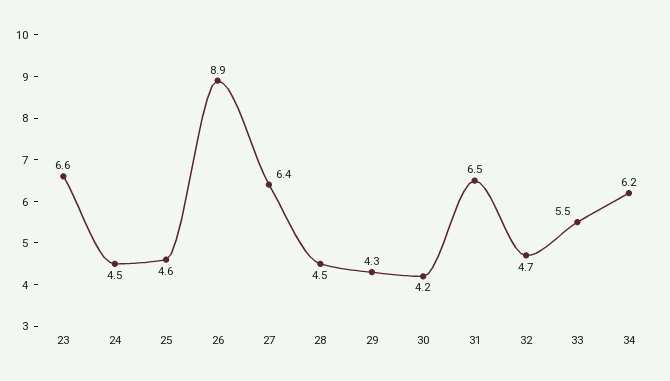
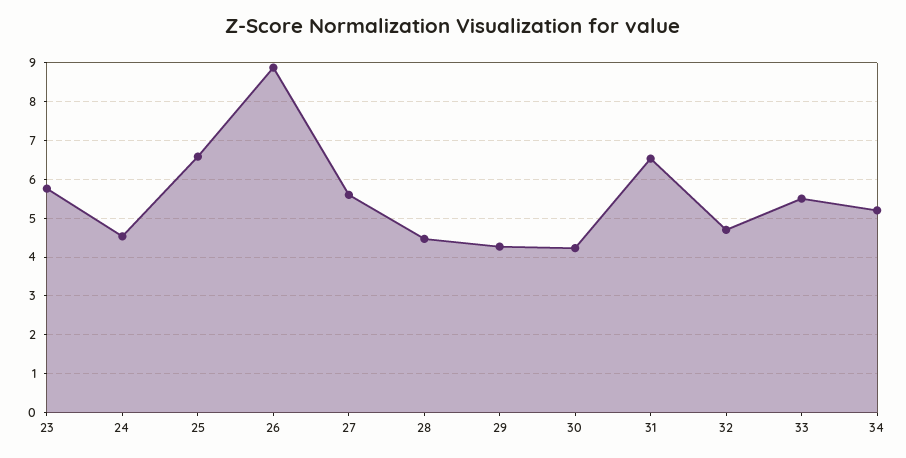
  {
-   "23": 6.6,
+   "23": 5.8,
    "24": 4.5,
-   "25": 4.6,
+   "25": 6.6,
    "26": 8.9,
-   "27": 6.4,
+   "27": 5.6,
    "28": 4.5,
    "29": 4.3,
    "30": 4.2,
    "31": 6.5,
    "32": 4.7,
    "33": 5.5,
-   "34": 6.2
+   "34": 5.2
  }

